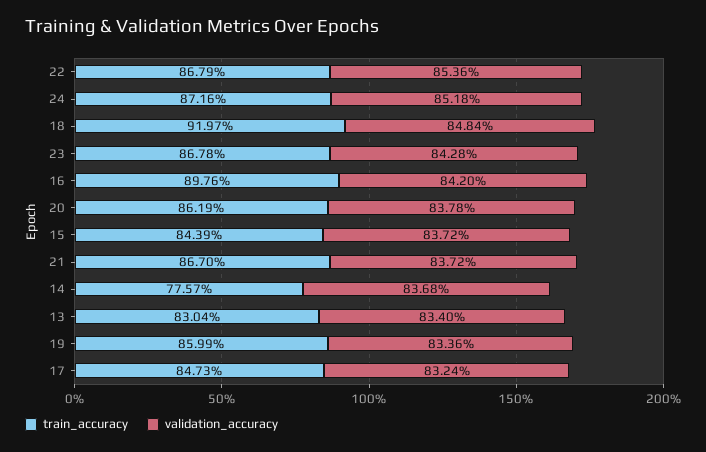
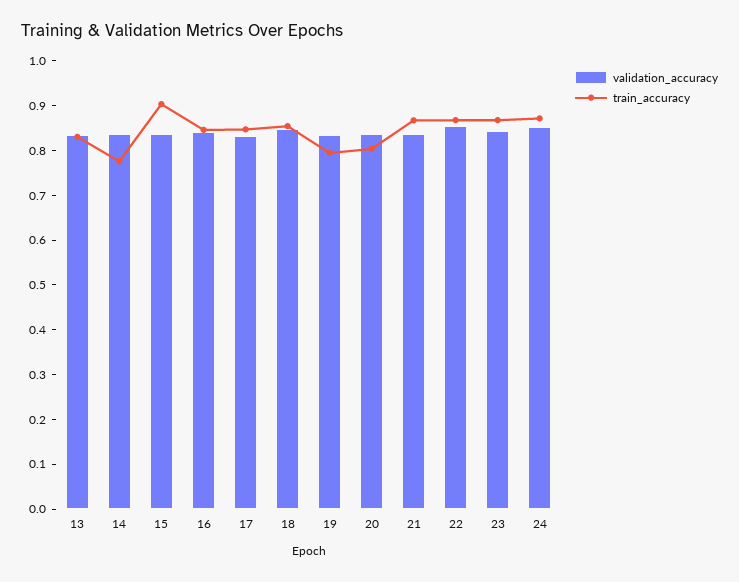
  {
    "train_accuracy": {
      "22": 0.8679,
      "24": 0.8716,
-     "18": 0.9197,
+     "18": 0.86,
      "23": 0.8678,
-     "16": 0.8976,
+     "16": 0.84,
-     "20": 0.8619,
+     "20": 0.8,
-     "15": 0.8439,
+     "15": 0.9,
      "21": 0.867,
      "14": 0.7757,
      "13": 0.8304,
-     "19": 0.8599,
+     "19": 0.8,
      "17": 0.8473
    },
    "validation_accuracy": {
      "22": 0.8536,
      "24": 0.8518,
      "18": 0.8484,
      "23": 0.8428,
      "16": 0.842,
      "20": 0.8378,
      "15": 0.8372,
      "21": 0.8372,
      "14": 0.8368,
      "13": 0.834,
      "19": 0.8336,
      "17": 0.8324
    }
  }

